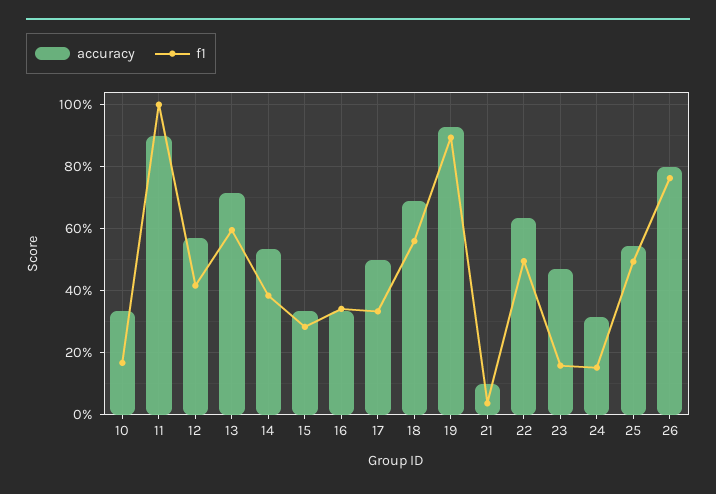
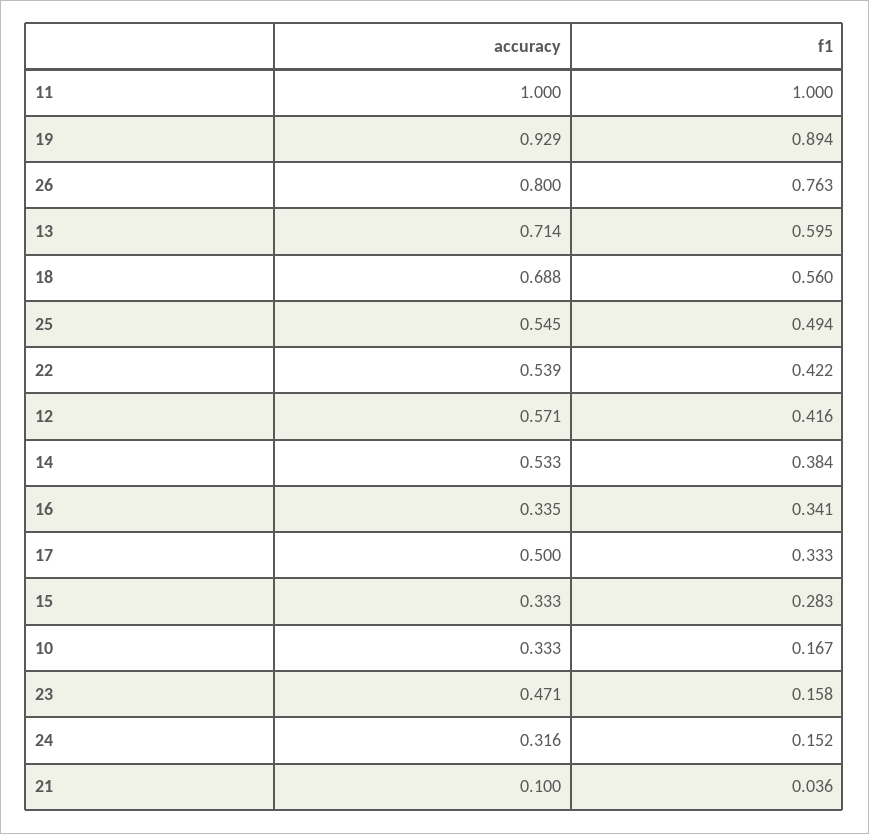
  {
    "accuracy": {
      "10": 0.333,
-     "11": 0.9,
+     "11": 1,
      "12": 0.571,
      "13": 0.714,
      "14": 0.533,
      "15": 0.333,
      "16": 0.335,
      "17": 0.5,
      "18": 0.688,
      "19": 0.929,
      "21": 0.1,
-     "22": 0.64,
+     "22": 0.539,
      "23": 0.471,
      "24": 0.316,
      "25": 0.545,
      "26": 0.8
    },
    "f1": {
      "10": 0.167,
      "11": 1,
      "12": 0.416,
      "13": 0.595,
      "14": 0.384,
      "15": 0.283,
      "16": 0.341,
      "17": 0.333,
      "18": 0.56,
      "19": 0.894,
      "21": 0.036,
-     "22": 0.5,
+     "22": 0.422,
      "23": 0.158,
      "24": 0.152,
      "25": 0.494,
      "26": 0.763
    }
  }

